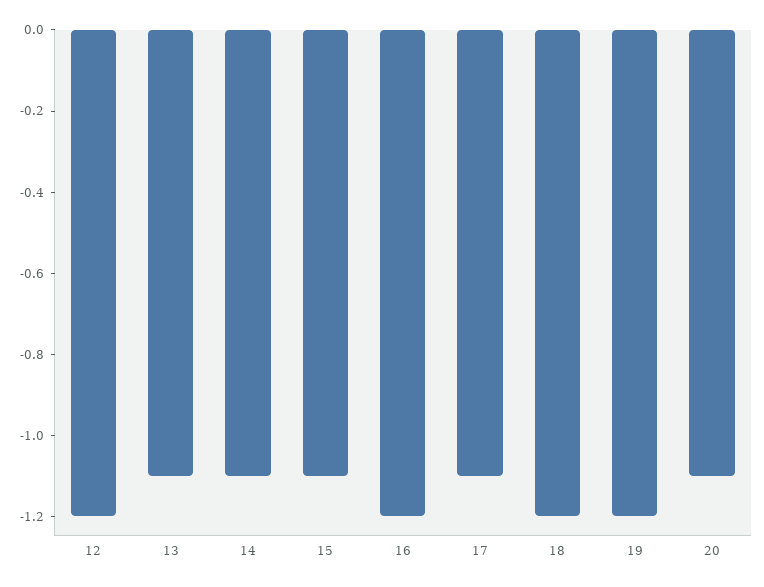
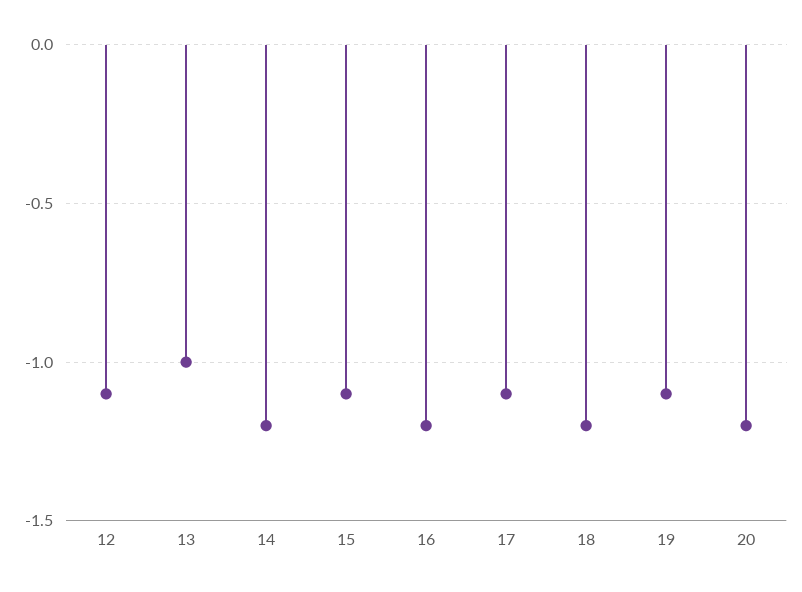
  {
-   "12": -1.2,
+   "12": -1.1,
-   "13": -1.1,
+   "13": -1,
-   "14": -1.1,
+   "14": -1.2,
    "15": -1.1,
    "16": -1.2,
    "17": -1.1,
    "18": -1.2,
-   "19": -1.2,
+   "19": -1.1,
-   "20": -1.1
+   "20": -1.2
  }

